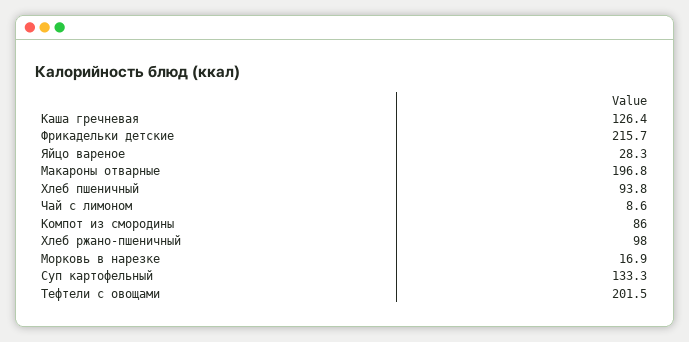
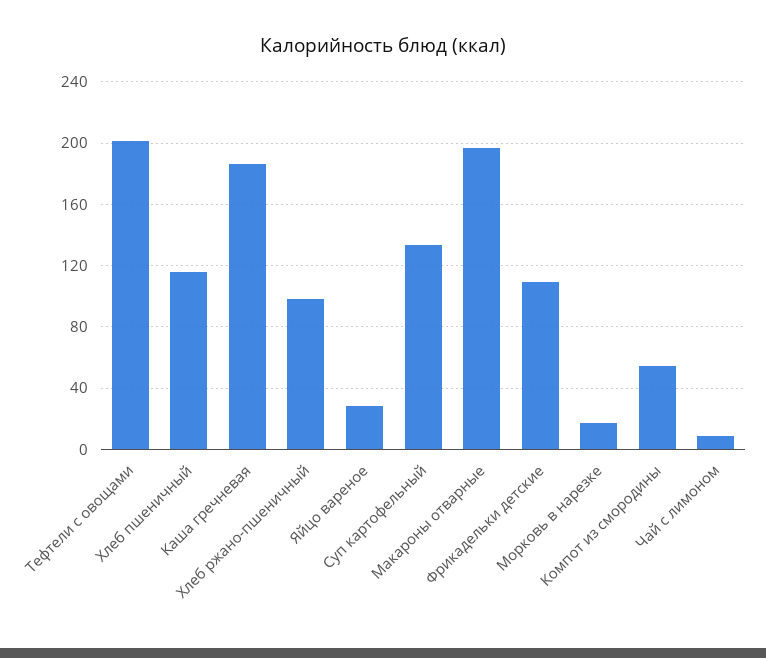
  {
-   "Каша гречневая": 126.4,
+   "Каша гречневая": 185,
-   "Фрикадельки детские": 215.7,
+   "Фрикадельки детские": 110,
    "Яйцо вареное": 28.3,
    "Макароны отварные": 196.8,
-   "Хлеб пшеничный": 93.8,
+   "Хлеб пшеничный": 115,
    "Чай с лимоном": 8.6,
-   "Компот из смородины": 86,
+   "Компот из смородины": 55,
    "Хлеб ржано-пшеничный": 98,
    "Морковь в нарезке": 16.9,
    "Суп картофельный": 133.3,
    "Тефтели с овощами": 201.5
  }

